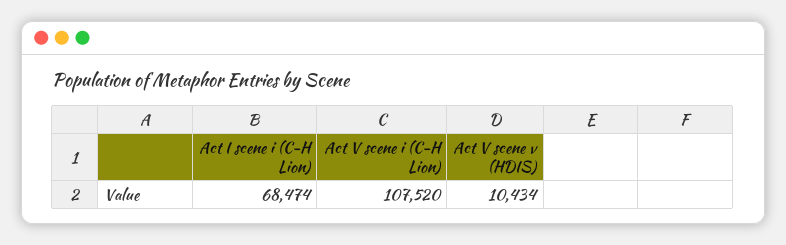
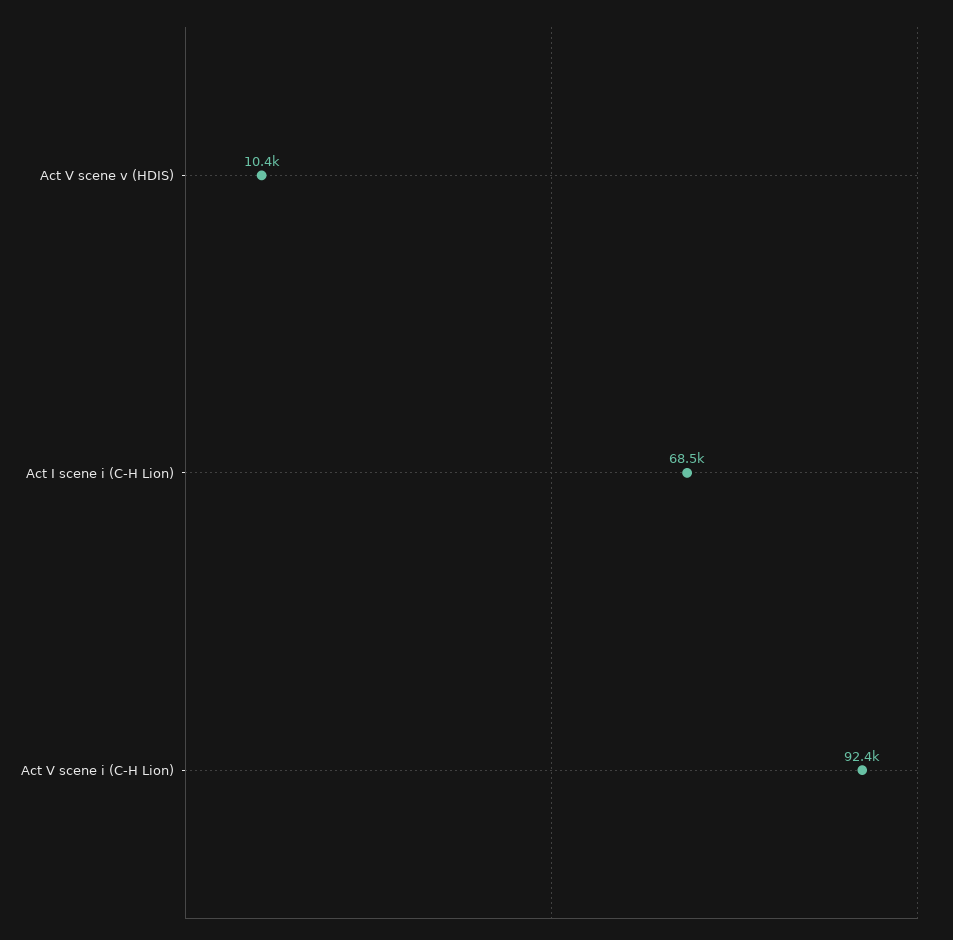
  {
    "Act I scene i (C-H Lion)": 68474,
-   "Act V scene i (C-H Lion)": 107520,
+   "Act V scene i (C-H Lion)": 92400,
    "Act V scene v (HDIS)": 10434
  }

